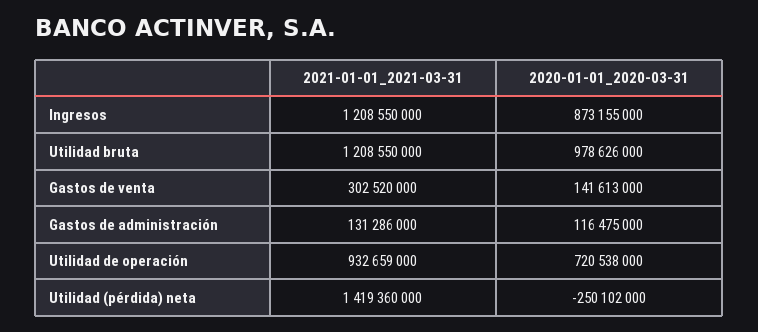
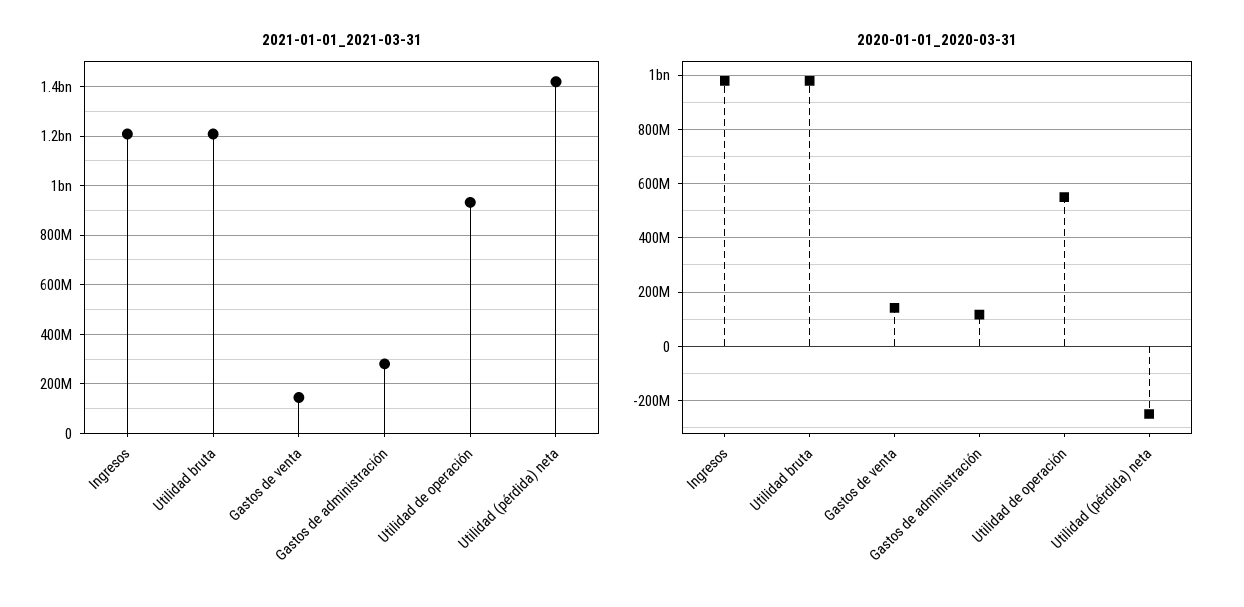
  {
    "2021-01-01_2021-03-31": {
      "Ingresos": 1208550000,
      "Utilidad bruta": 1208550000,
-     "Gastos de venta": 302520000,
+     "Gastos de venta": 150000000,
-     "Gastos de administración": 131286000,
+     "Gastos de administración": 275000000,
      "Utilidad de operación": 932659000,
      "Utilidad (pérdida) neta": 1419360000
    },
    "2020-01-01_2020-03-31": {
-     "Ingresos": 873155000,
+     "Ingresos": 975000000,
      "Utilidad bruta": 978626000,
      "Gastos de venta": 141613000,
      "Gastos de administración": 116475000,
-     "Utilidad de operación": 720538000,
+     "Utilidad de operación": 550000000,
      "Utilidad (pérdida) neta": -250102000
    }
  }

